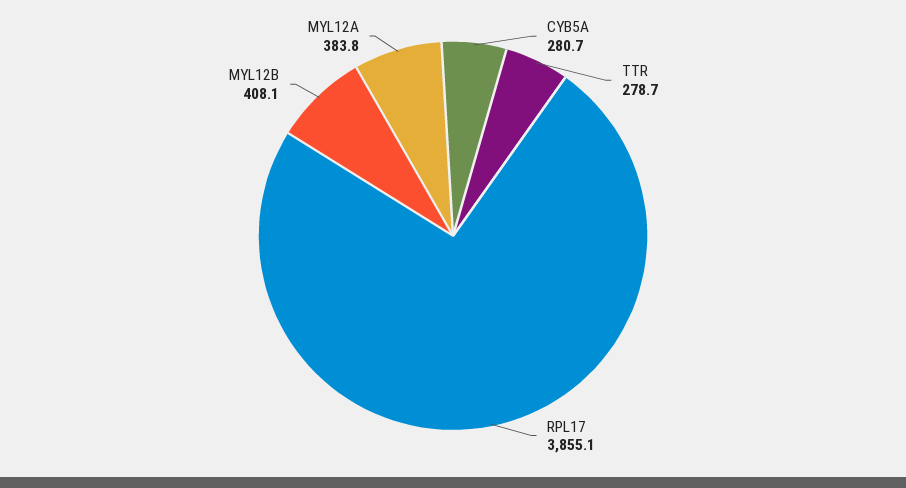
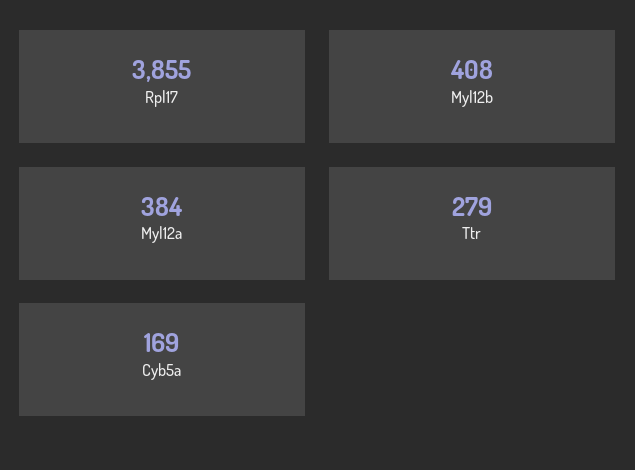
  {
-   "CYB5A": 280.7,
+   "CYB5A": 169,
    "TTR": 278.7,
    "RPL17": 3855.1,
    "MYL12B": 408.1,
    "MYL12A": 383.8
  }

